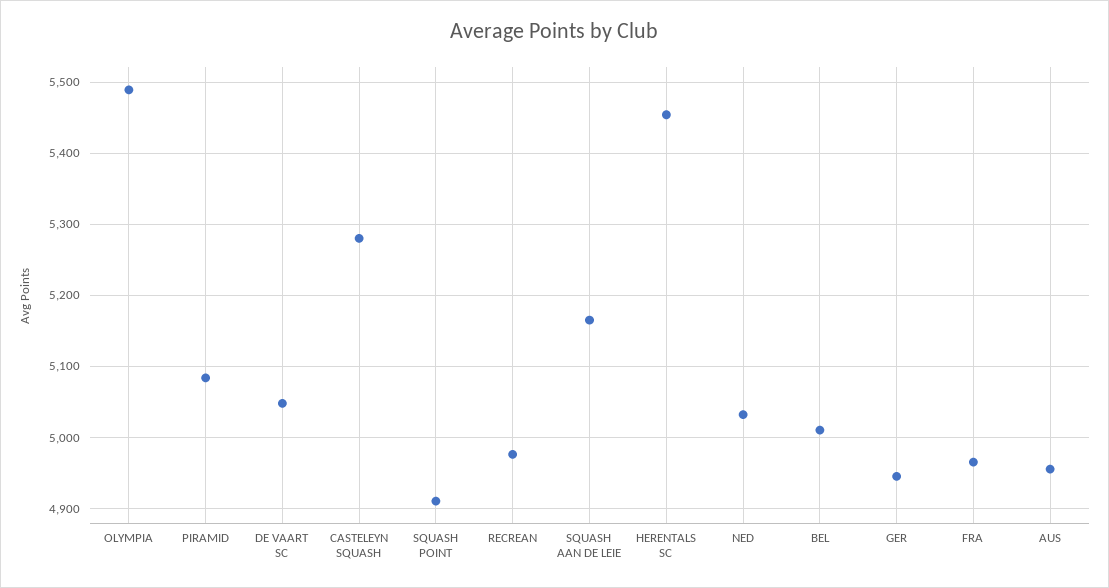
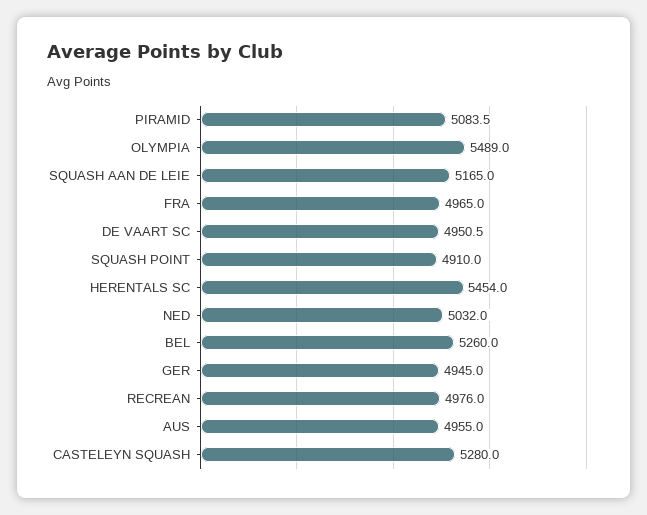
  {
    "OLYMPIA": 5489,
    "PIRAMID": 5083.5,
-   "DE VAART SC": 5050,
+   "DE VAART SC": 4950.5,
    "CASTELEYN SQUASH": 5280,
    "SQUASH POINT": 4910,
    "RECREAN": 4976,
    "SQUASH AAN DE LEIE": 5165,
    "HERENTALS SC": 5454,
    "NED": 5032,
-   "BEL": 5010,
+   "BEL": 5260,
    "GER": 4945,
    "FRA": 4965,
    "AUS": 4955
  }

